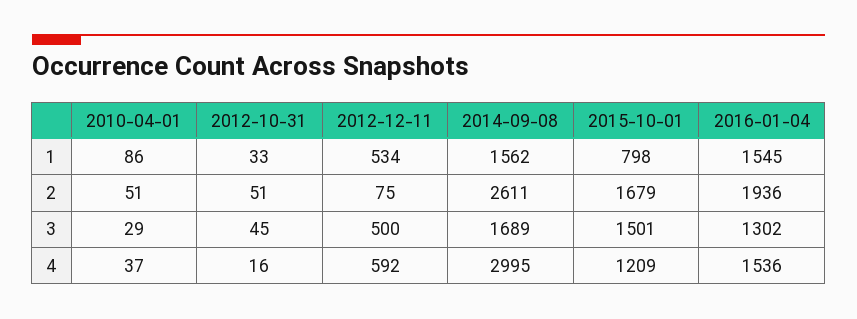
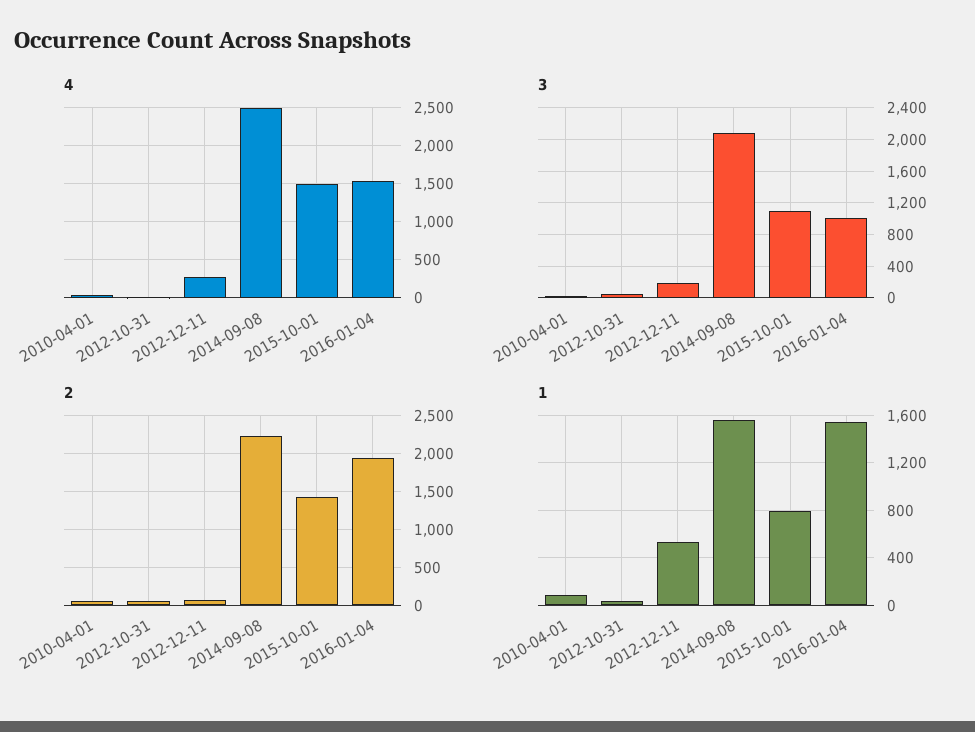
  {
    "1": {
      "2010-04-01": 86,
      "2012-10-31": 33,
      "2012-12-11": 534,
      "2014-09-08": 1562,
      "2015-10-01": 798,
      "2016-01-04": 1545
    },
    "2": {
      "2010-04-01": 51,
      "2012-10-31": 51,
      "2012-12-11": 75,
-     "2014-09-08": 2611,
+     "2014-09-08": 2200,
-     "2015-10-01": 1679,
+     "2015-10-01": 1400,
      "2016-01-04": 1936
    },
    "3": {
      "2010-04-01": 29,
      "2012-10-31": 45,
-     "2012-12-11": 500,
+     "2012-12-11": 200,
-     "2014-09-08": 1689,
+     "2014-09-08": 2100,
-     "2015-10-01": 1501,
+     "2015-10-01": 1100,
-     "2016-01-04": 1302
+     "2016-01-04": 1000
    },
    "4": {
      "2010-04-01": 37,
      "2012-10-31": 16,
-     "2012-12-11": 592,
+     "2012-12-11": 300,
-     "2014-09-08": 2995,
+     "2014-09-08": 2500,
-     "2015-10-01": 1209,
+     "2015-10-01": 1500,
      "2016-01-04": 1536
    }
  }

